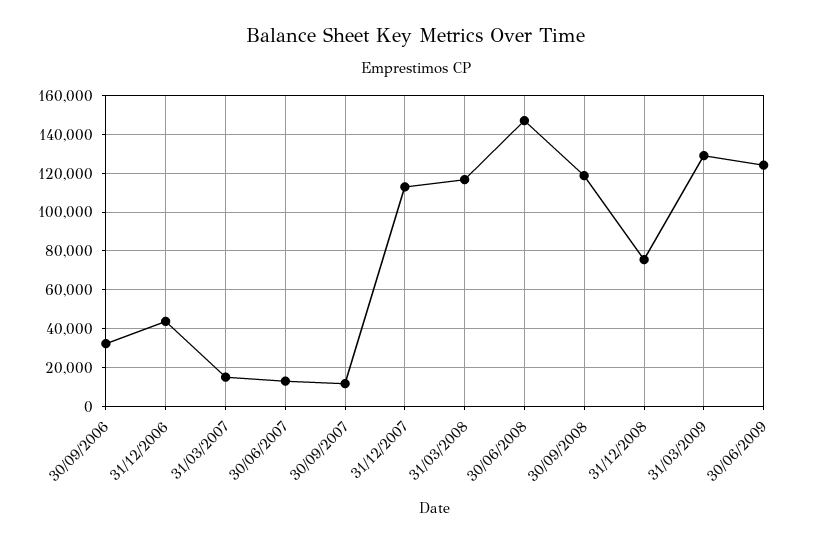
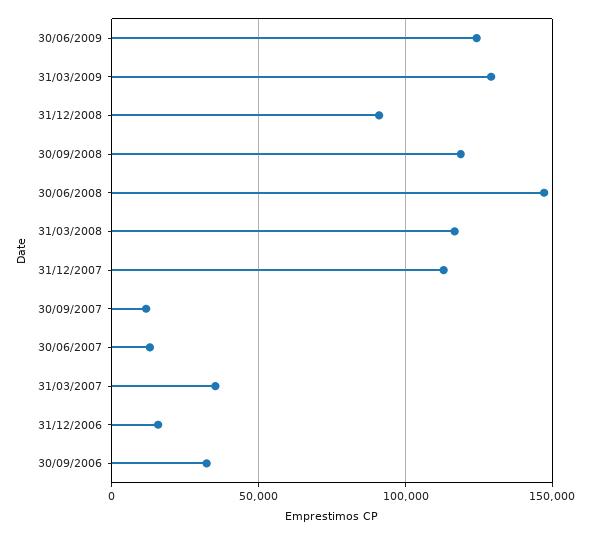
  {
    "30/09/2006": 30000,
-   "31/12/2006": 45000,
+   "31/12/2006": 15000,
-   "31/03/2007": 15000,
+   "31/03/2007": 35000,
    "30/06/2007": 15000,
    "30/09/2007": 10000,
    "31/12/2007": 115000,
    "31/03/2008": 115000,
    "30/06/2008": 145000,
    "30/09/2008": 120000,
-   "31/12/2008": 75000,
+   "31/12/2008": 90000,
    "31/03/2009": 130000,
    "30/06/2009": 125000
  }

